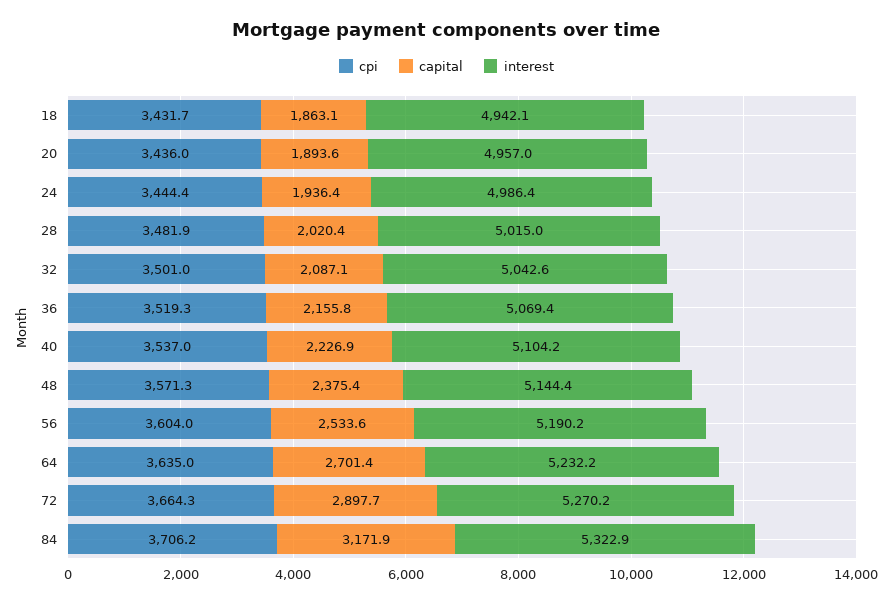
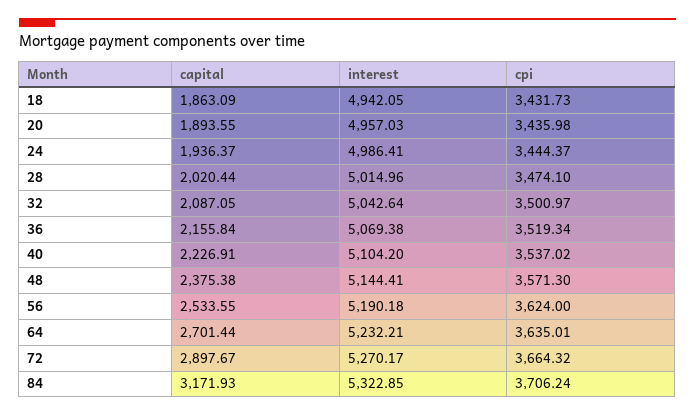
  {
    "cpi": {
      "18": 3431.73,
      "20": 3435.98,
      "24": 3444.37,
-     "28": 3481.9,
+     "28": 3474.1,
      "32": 3500.97,
      "36": 3519.34,
      "40": 3537.02,
      "48": 3571.3,
-     "56": 3604,
+     "56": 3624,
      "64": 3635.01,
      "72": 3664.32,
      "84": 3706.24
    },
    "capital": {
      "18": 1863.09,
      "20": 1893.55,
      "24": 1936.37,
      "28": 2020.44,
      "32": 2087.05,
      "36": 2155.84,
      "40": 2226.91,
      "48": 2375.38,
      "56": 2533.55,
      "64": 2701.44,
      "72": 2897.67,
      "84": 3171.93
    },
    "interest": {
      "18": 4942.05,
      "20": 4957.03,
      "24": 4986.41,
      "28": 5014.96,
      "32": 5042.64,
      "36": 5069.38,
      "40": 5104.2,
      "48": 5144.41,
      "56": 5190.18,
      "64": 5232.21,
      "72": 5270.17,
      "84": 5322.85
    }
  }

